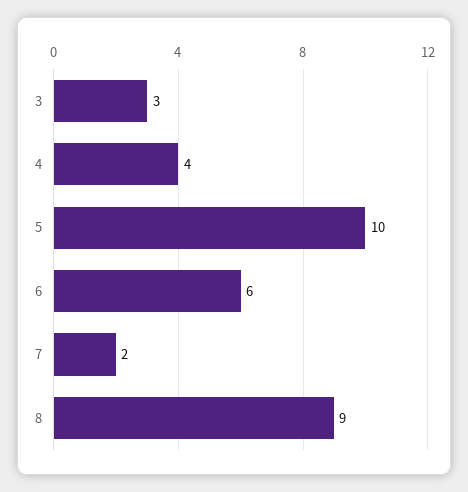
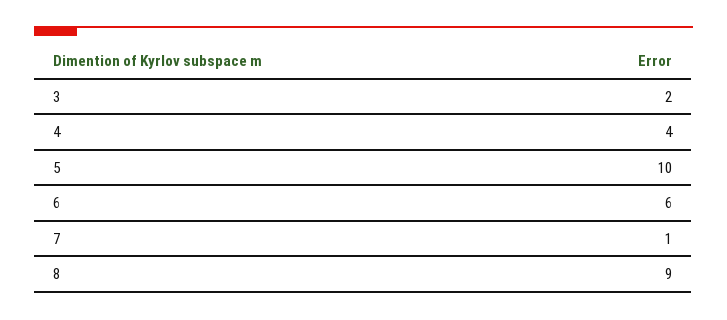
  {
-   "3": 3,
+   "3": 2,
    "4": 4,
    "5": 10,
    "6": 6,
-   "7": 2,
+   "7": 1,
    "8": 9
  }

